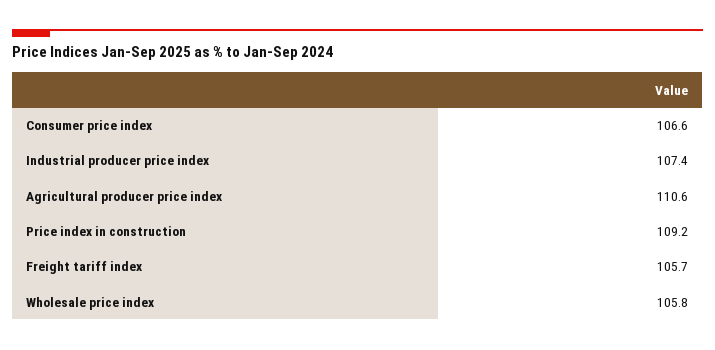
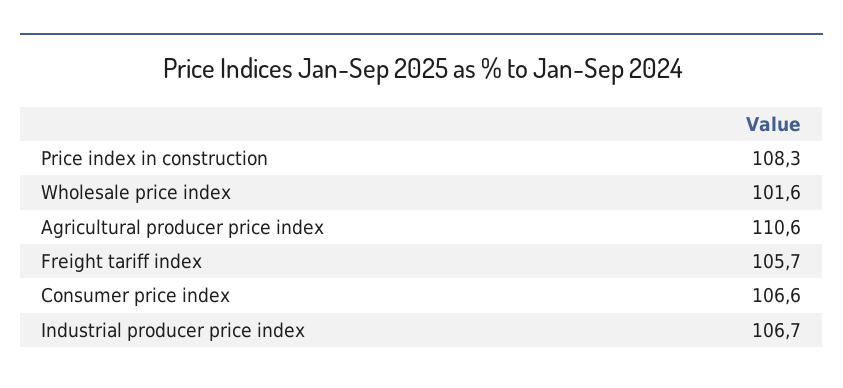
  {
    "Consumer price index": 106.6,
-   "Industrial producer price index": 107.4,
+   "Industrial producer price index": 106.7,
    "Agricultural producer price index": 110.6,
-   "Price index in construction": 109.2,
+   "Price index in construction": 108.3,
    "Freight tariff index": 105.7,
-   "Wholesale price index": 105.8
+   "Wholesale price index": 101.6
  }

